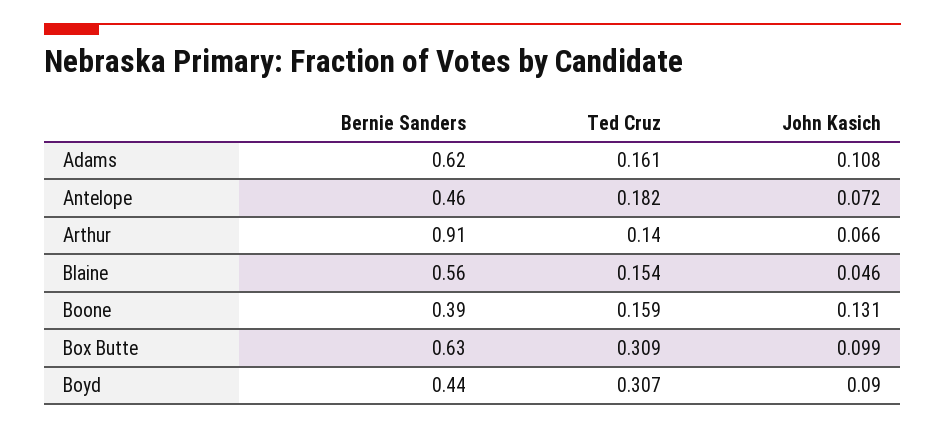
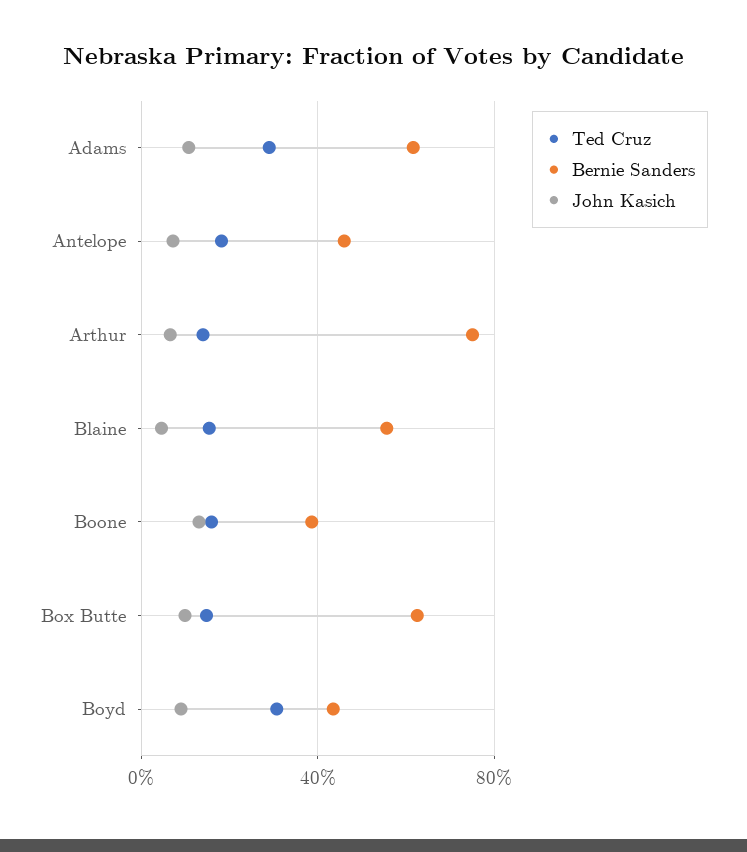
  {
    "Bernie Sanders": {
      "Adams": 0.62,
      "Antelope": 0.46,
-     "Arthur": 0.91,
+     "Arthur": 0.75,
      "Blaine": 0.56,
      "Boone": 0.39,
      "Box Butte": 0.63,
      "Boyd": 0.44
    },
    "Ted Cruz": {
-     "Adams": 0.161,
+     "Adams": 0.3,
      "Antelope": 0.182,
      "Arthur": 0.14,
      "Blaine": 0.154,
      "Boone": 0.159,
-     "Box Butte": 0.309,
+     "Box Butte": 0.15,
      "Boyd": 0.307
    },
    "John Kasich": {
      "Adams": 0.108,
      "Antelope": 0.072,
      "Arthur": 0.066,
      "Blaine": 0.046,
      "Boone": 0.131,
      "Box Butte": 0.099,
      "Boyd": 0.09
    }
  }

